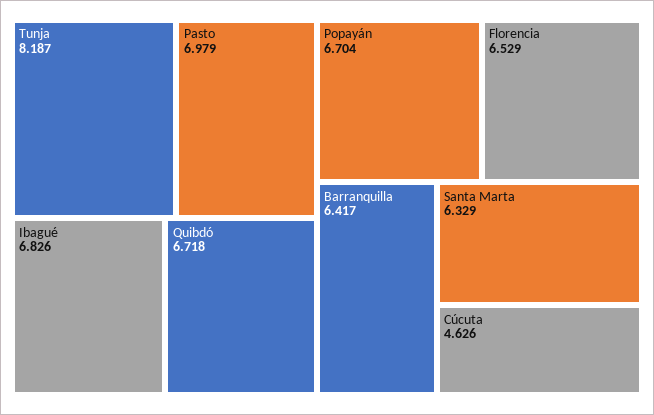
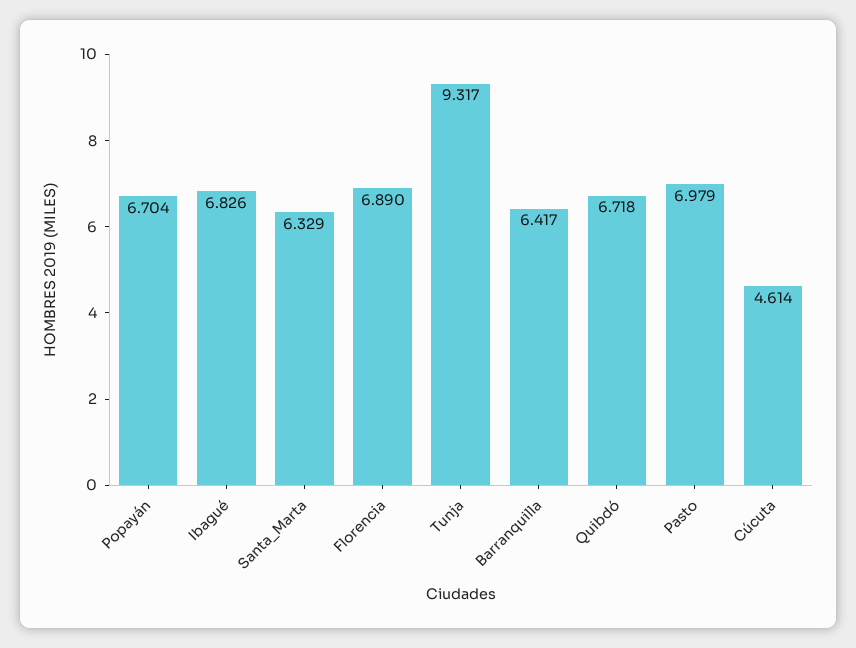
  {
-   "Tunja": 8.187,
+   "Tunja": 9.317,
    "Pasto": 6.979,
    "Ibagué": 6.826,
    "Quibdó": 6.718,
    "Popayán": 6.704,
-   "Florencia": 6.529,
+   "Florencia": 6.89,
    "Barranquilla": 6.417,
    "Santa Marta": 6.329,
-   "Cúcuta": 4.626
+   "Cúcuta": 4.614
  }

